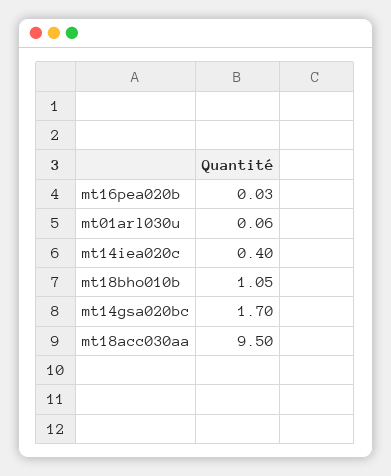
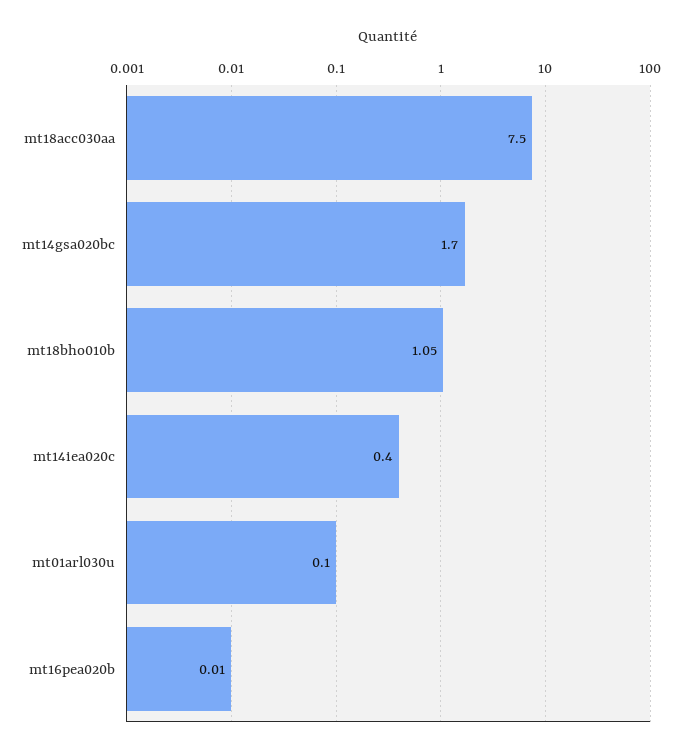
  {
-   "mt16pea020b": 0.03,
+   "mt16pea020b": 0.01,
-   "mt01arl030u": 0.06,
+   "mt01arl030u": 0.1,
    "mt14iea020c": 0.4,
    "mt18bho010b": 1.05,
    "mt14gsa020bc": 1.7,
-   "mt18acc030aa": 9.5
+   "mt18acc030aa": 7.5
  }

